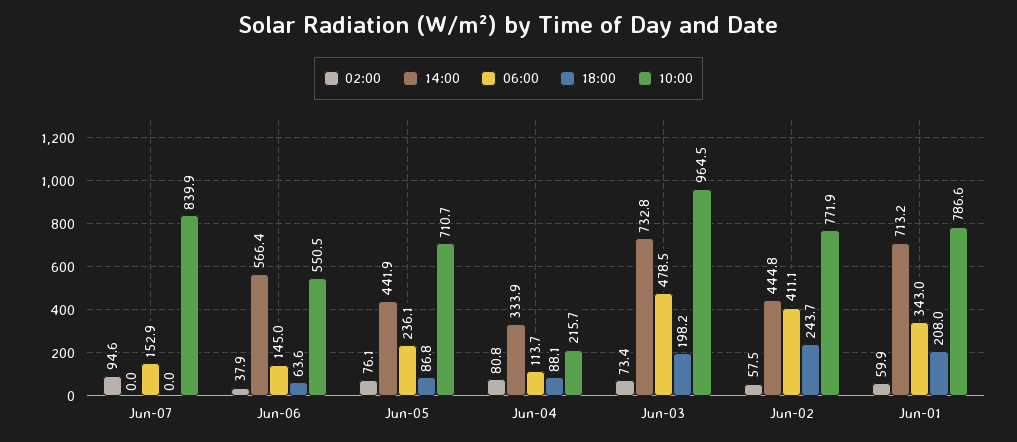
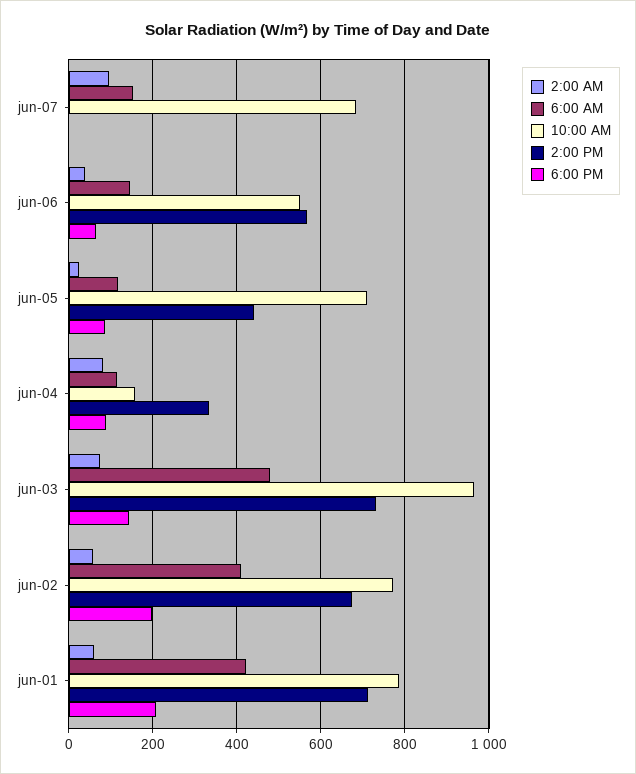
  {
    "02:00": {
      "Jun-07": 94.6,
      "Jun-06": 37.9,
-     "Jun-05": 76.1,
+     "Jun-05": 20,
      "Jun-04": 80.8,
      "Jun-03": 73.4,
      "Jun-02": 57.5,
      "Jun-01": 59.9
    },
    "14:00": {
      "Jun-07": 0,
      "Jun-06": 566.4,
      "Jun-05": 441.9,
      "Jun-04": 333.9,
      "Jun-03": 732.8,
-     "Jun-02": 444.8,
+     "Jun-02": 680,
      "Jun-01": 713.2
    },
    "06:00": {
      "Jun-07": 152.9,
      "Jun-06": 145,
-     "Jun-05": 236.1,
+     "Jun-05": 120,
      "Jun-04": 113.7,
      "Jun-03": 478.5,
      "Jun-02": 411.1,
-     "Jun-01": 343
+     "Jun-01": 420
    },
    "18:00": {
      "Jun-07": 0,
      "Jun-06": 63.6,
      "Jun-05": 86.8,
      "Jun-04": 88.1,
-     "Jun-03": 198.2,
+     "Jun-03": 140,
-     "Jun-02": 243.7,
+     "Jun-02": 200,
      "Jun-01": 208
    },
    "10:00": {
-     "Jun-07": 839.9,
+     "Jun-07": 680,
      "Jun-06": 550.5,
      "Jun-05": 710.7,
-     "Jun-04": 215.7,
+     "Jun-04": 160,
      "Jun-03": 964.5,
      "Jun-02": 771.9,
      "Jun-01": 786.6
    }
  }

